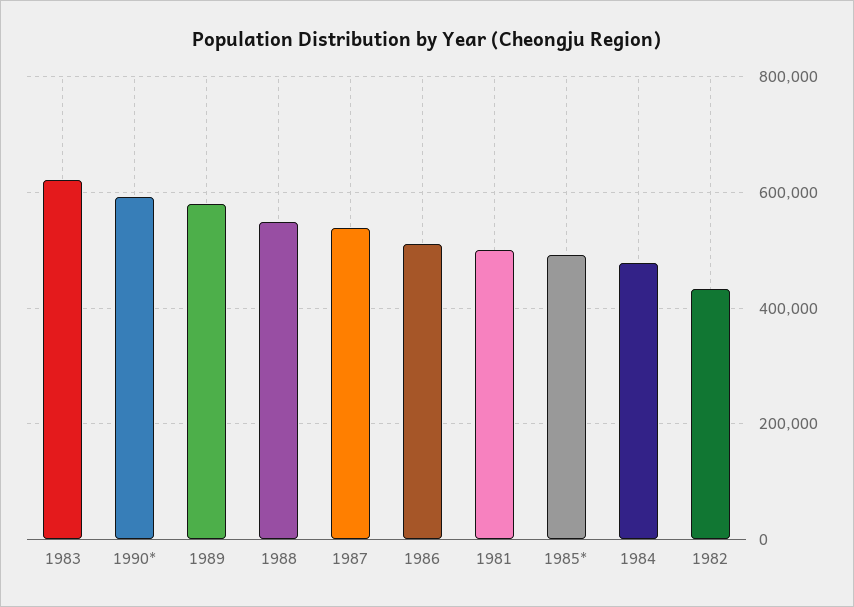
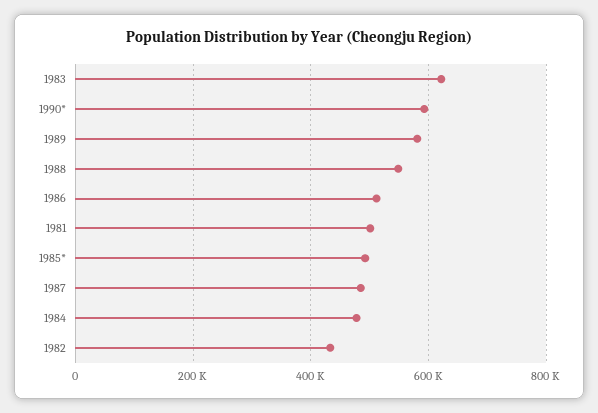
  {
    "1983": 620000,
    "1990*": 600000,
    "1989": 580000,
    "1988": 540000,
-   "1987": 540000,
+   "1987": 480000,
    "1986": 520000,
    "1981": 500000,
    "1985*": 500000,
    "1984": 480000,
    "1982": 440000
  }

